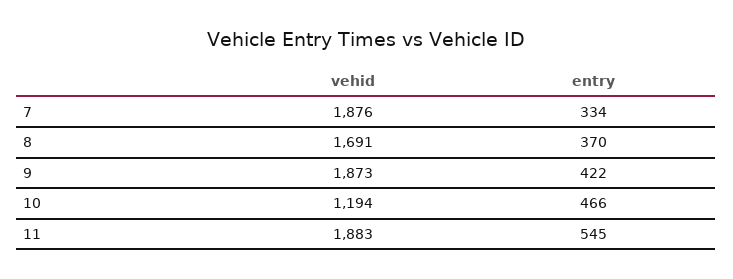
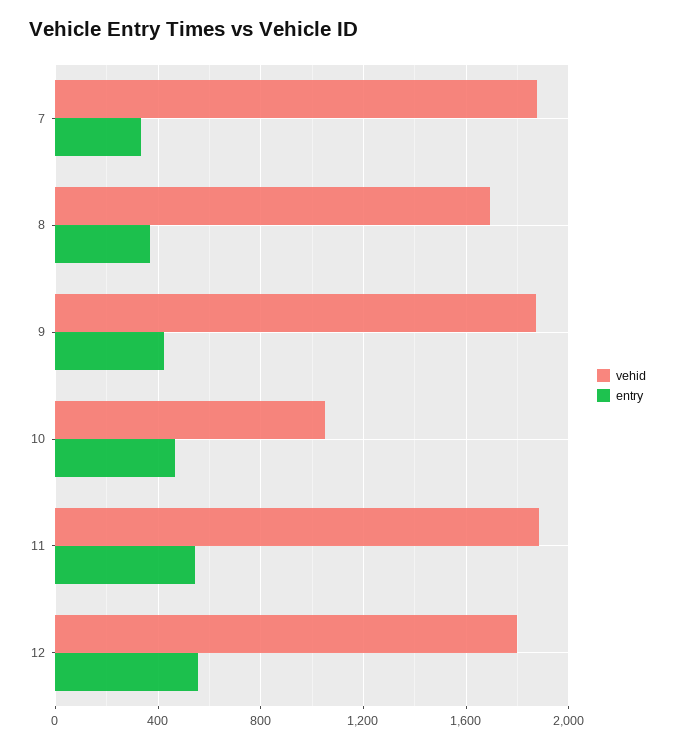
  {
    "vehid": {
      "7": 1876,
      "8": 1691,
      "9": 1873,
-     "10": 1194,
+     "10": 1050,
-     "11": 1883
+     "11": 1883,
+     "12": 1800
    },
    "entry": {
      "7": 334,
      "8": 370,
      "9": 422,
      "10": 466,
-     "11": 545
+     "11": 545,
+     "12": 550
    }
  }

